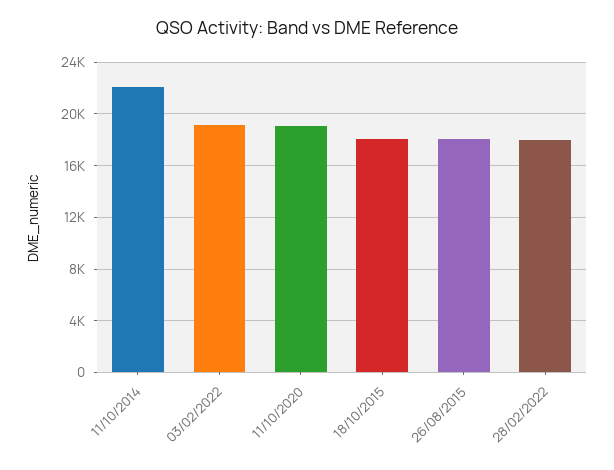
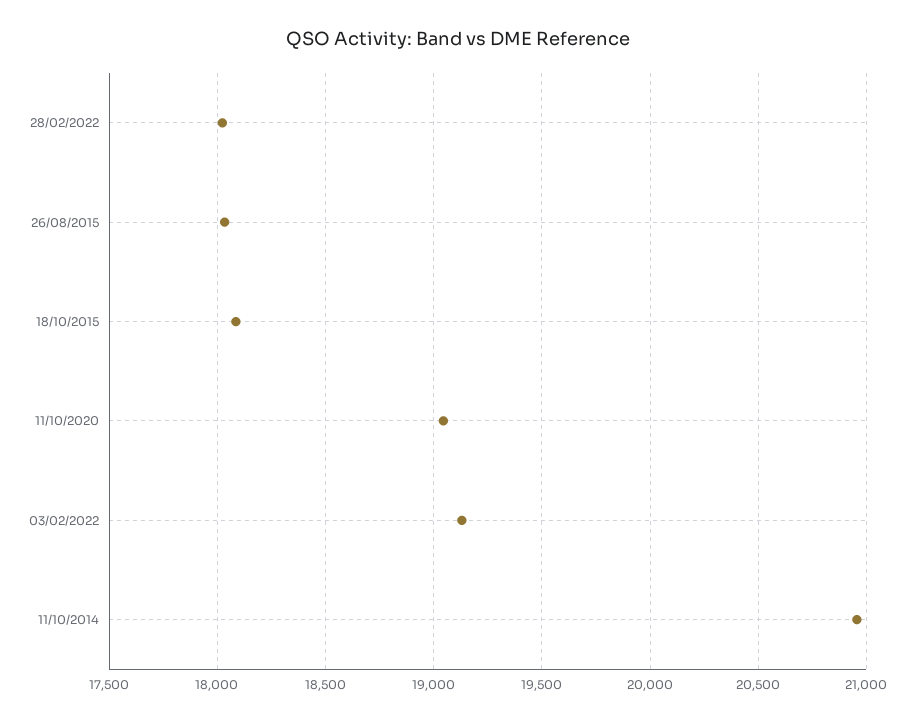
  {
-   "11/10/2014": 22000,
+   "11/10/2014": 20950,
    "03/02/2022": 19150,
    "11/10/2020": 19050,
    "18/10/2015": 18100,
    "26/08/2015": 18050,
    "28/02/2022": 18000
  }

